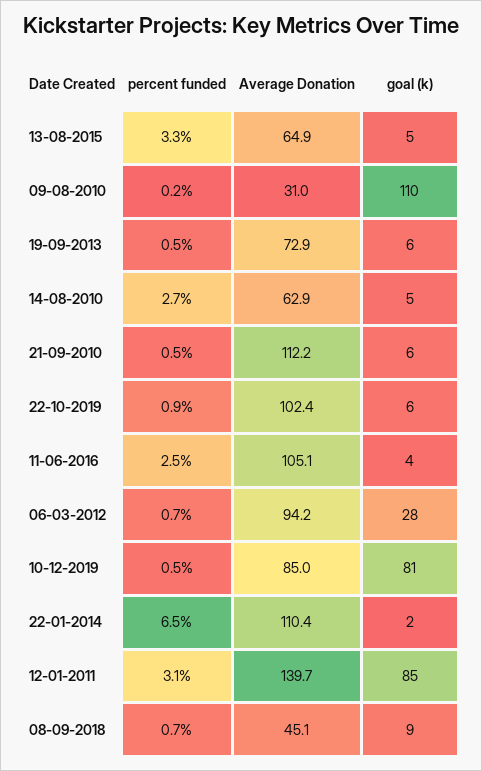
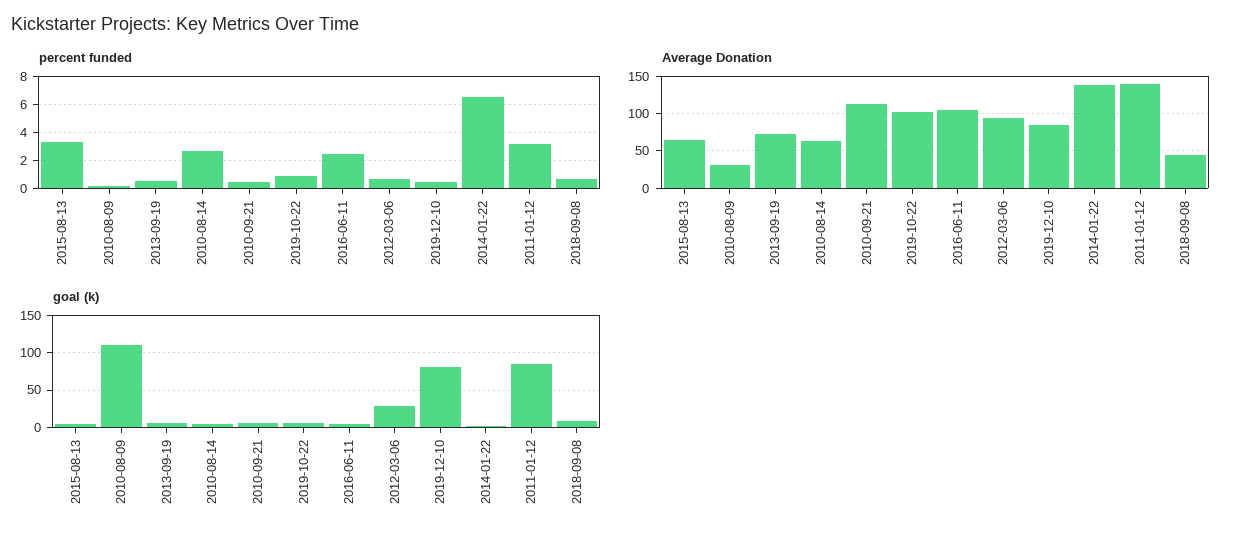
  {
    "percent funded": {
      "13-08-2015": 3.3,
      "09-08-2010": 0.2,
      "19-09-2013": 0.5,
      "14-08-2010": 2.7,
      "21-09-2010": 0.5,
      "22-10-2019": 0.9,
      "11-06-2016": 2.5,
      "06-03-2012": 0.7,
      "10-12-2019": 0.5,
      "22-01-2014": 6.5,
      "12-01-2011": 3.1,
      "08-09-2018": 0.7
    },
    "Average Donation": {
      "13-08-2015": 64.9,
      "09-08-2010": 31,
      "19-09-2013": 72.9,
      "14-08-2010": 62.9,
      "21-09-2010": 112.2,
      "22-10-2019": 102.4,
      "11-06-2016": 105.1,
      "06-03-2012": 94.2,
      "10-12-2019": 85,
-     "22-01-2014": 110.4,
+     "22-01-2014": 140,
      "12-01-2011": 139.7,
      "08-09-2018": 45.1
    },
    "goal (k)": {
      "13-08-2015": 5,
      "09-08-2010": 110,
      "19-09-2013": 6,
      "14-08-2010": 5,
      "21-09-2010": 6,
      "22-10-2019": 6,
      "11-06-2016": 4,
      "06-03-2012": 28,
      "10-12-2019": 81,
      "22-01-2014": 2,
      "12-01-2011": 85,
      "08-09-2018": 9
    }
  }

